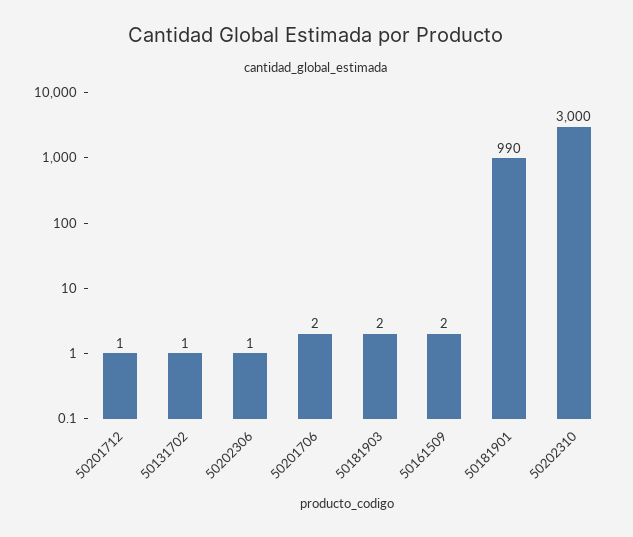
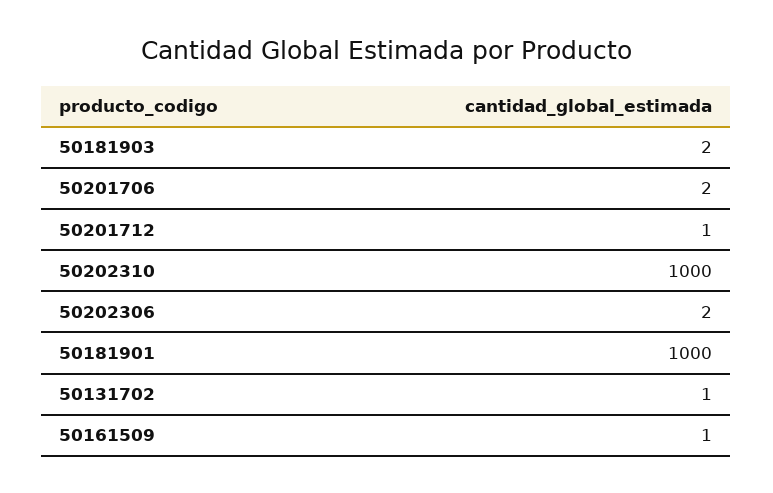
  {
    "50201712": 1,
    "50131702": 1,
-   "50202306": 1,
+   "50202306": 2,
    "50201706": 2,
    "50181903": 2,
-   "50161509": 2,
+   "50161509": 1,
-   "50181901": 990,
+   "50181901": 1000,
-   "50202310": 3000
+   "50202310": 1000
  }

